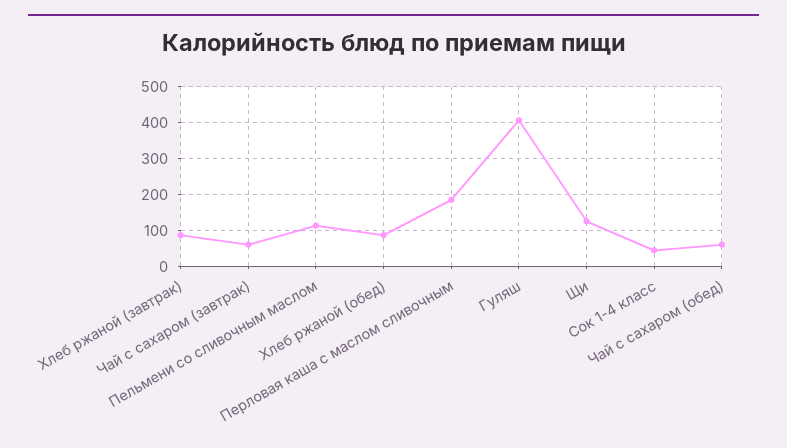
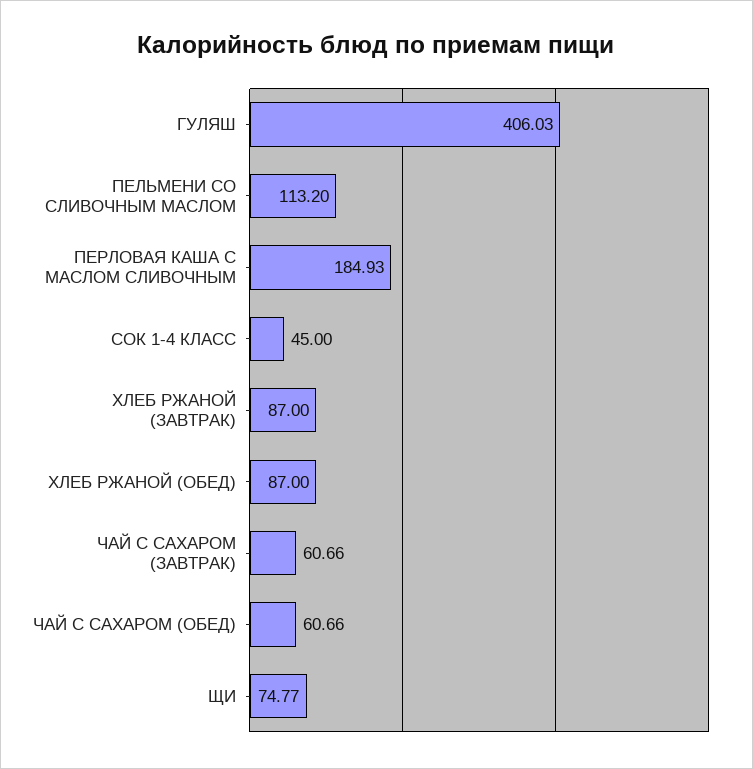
  {
    "Хлеб ржаной (завтрак)": 87,
    "Чай с сахаром (завтрак)": 60.66,
    "Пельмени со сливочным маслом": 113.2,
    "Хлеб ржаной (обед)": 87,
    "Перловая каша с маслом сливочным": 184.93,
    "Гуляш": 406.03,
-   "Щи": 120,
+   "Щи": 74.77,
    "Сок 1-4 класс": 45,
    "Чай с сахаром (обед)": 60.66
  }

